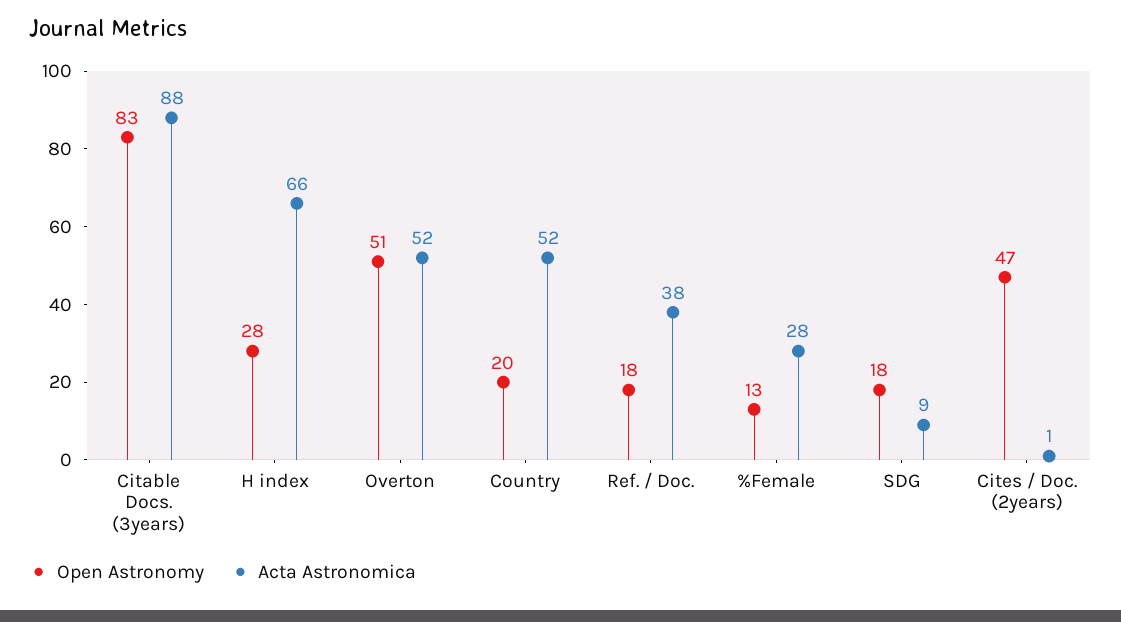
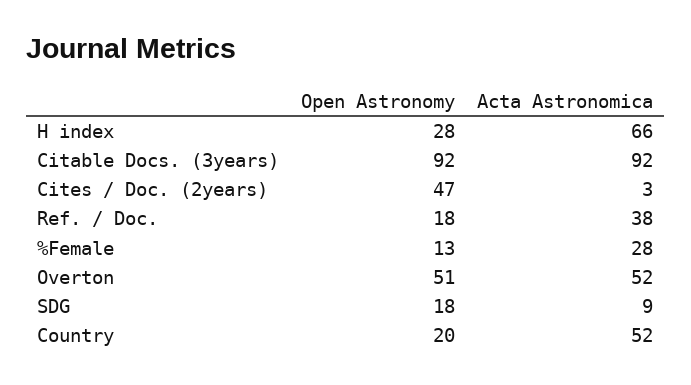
  {
    "Open Astronomy": {
-     "Citable Docs. (3years)": 83,
+     "Citable Docs. (3years)": 92,
      "H index": 28,
      "Overton": 51,
      "Country": 20,
      "Ref. / Doc.": 18,
      "%Female": 13,
      "SDG": 18,
      "Cites / Doc. (2years)": 47
    },
    "Acta Astronomica": {
-     "Citable Docs. (3years)": 88,
+     "Citable Docs. (3years)": 92,
      "H index": 66,
      "Overton": 52,
      "Country": 52,
      "Ref. / Doc.": 38,
      "%Female": 28,
      "SDG": 9,
-     "Cites / Doc. (2years)": 1
+     "Cites / Doc. (2years)": 3
    }
  }

